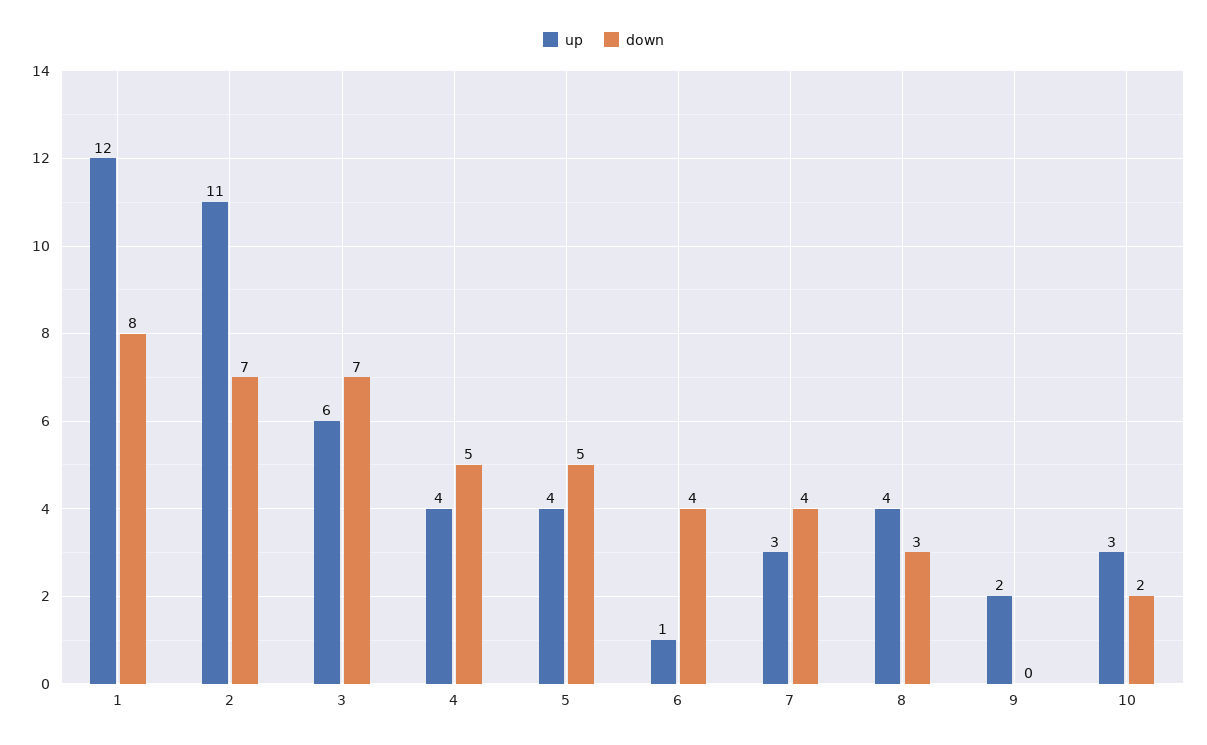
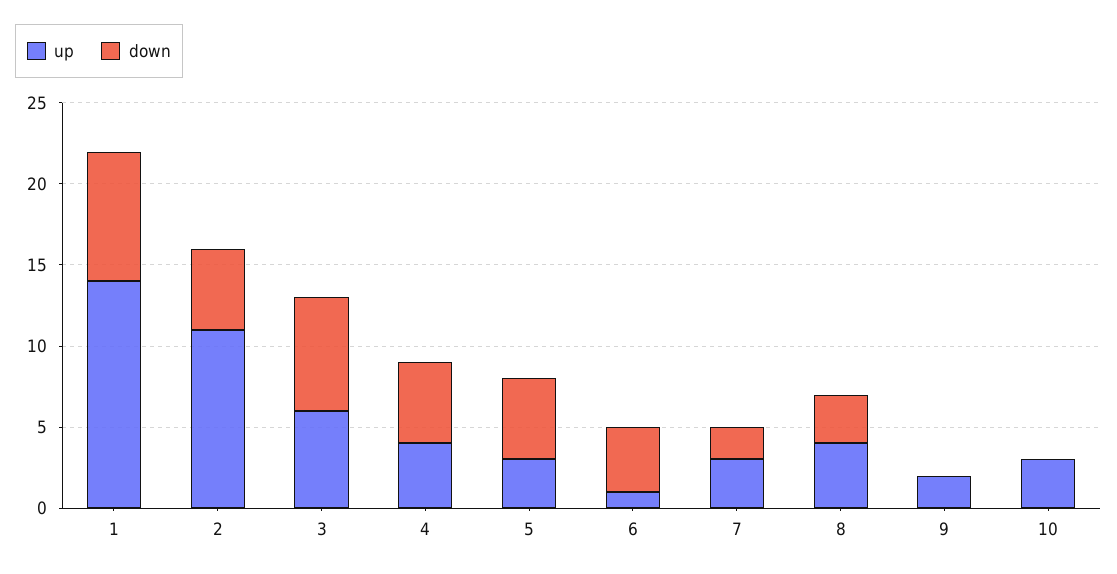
  {
    "up": {
-     "1": 12,
+     "1": 14,
      "2": 11,
      "3": 6,
      "4": 4,
-     "5": 4,
+     "5": 3,
      "6": 1,
      "7": 3,
      "8": 4,
      "9": 2,
      "10": 3
    },
    "down": {
      "1": 8,
-     "2": 7,
+     "2": 5,
      "3": 7,
      "4": 5,
      "5": 5,
      "6": 4,
-     "7": 4,
+     "7": 2,
      "8": 3,
      "9": 0,
-     "10": 2
+     "10": 0
    }
  }

